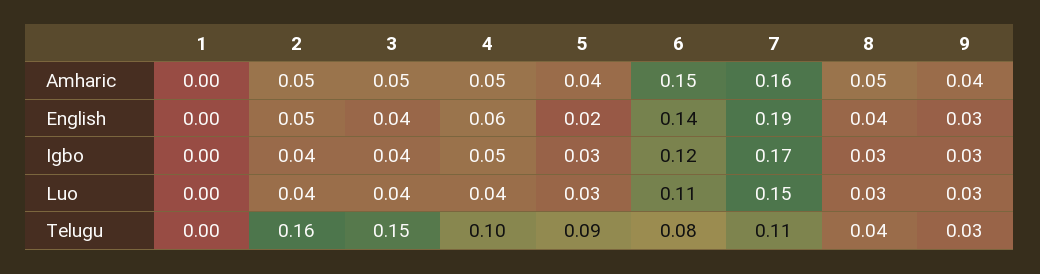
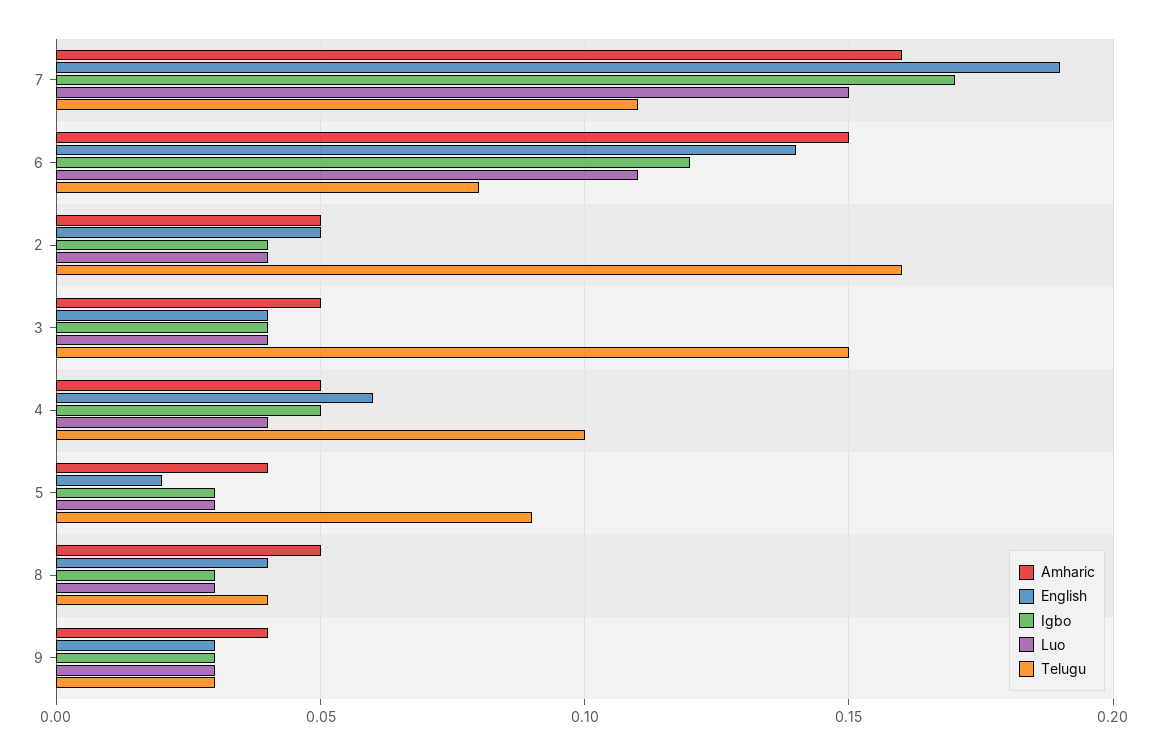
  {
    "Amharic": {
-     "1": 0,
      "2": 0.05,
      "3": 0.05,
      "4": 0.05,
      "5": 0.04,
      "6": 0.15,
      "7": 0.16,
      "8": 0.05,
      "9": 0.04
    },
    "English": {
-     "1": 0,
      "2": 0.05,
      "3": 0.04,
      "4": 0.06,
      "5": 0.02,
      "6": 0.14,
      "7": 0.19,
      "8": 0.04,
      "9": 0.03
    },
    "Igbo": {
-     "1": 0,
      "2": 0.04,
      "3": 0.04,
      "4": 0.05,
      "5": 0.03,
      "6": 0.12,
      "7": 0.17,
      "8": 0.03,
      "9": 0.03
    },
    "Luo": {
-     "1": 0,
      "2": 0.04,
      "3": 0.04,
      "4": 0.04,
      "5": 0.03,
      "6": 0.11,
      "7": 0.15,
      "8": 0.03,
      "9": 0.03
    },
    "Telugu": {
-     "1": 0,
      "2": 0.16,
      "3": 0.15,
      "4": 0.1,
      "5": 0.09,
      "6": 0.08,
      "7": 0.11,
      "8": 0.04,
      "9": 0.03
    }
  }

